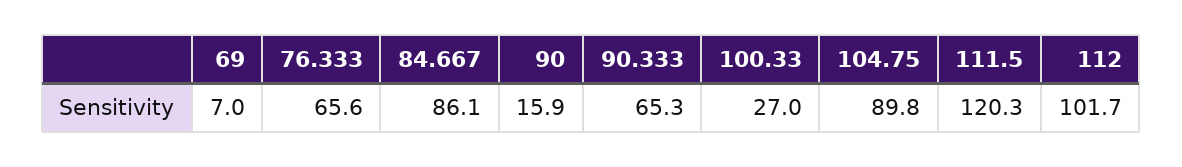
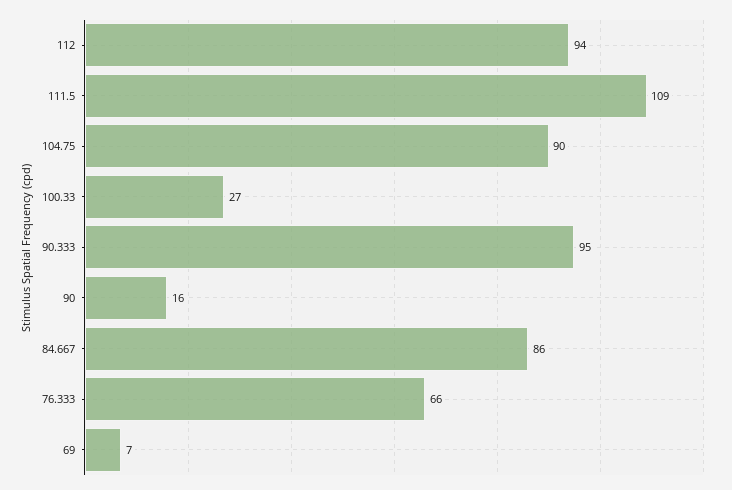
  {
    "69": 7,
    "76.333": 65.6,
    "84.667": 86.1,
    "90": 15.9,
-   "90.333": 65.3,
+   "90.333": 95,
    "100.33": 27,
    "104.75": 89.8,
-   "111.5": 120.3,
+   "111.5": 109,
-   "112": 101.7
+   "112": 94
  }

